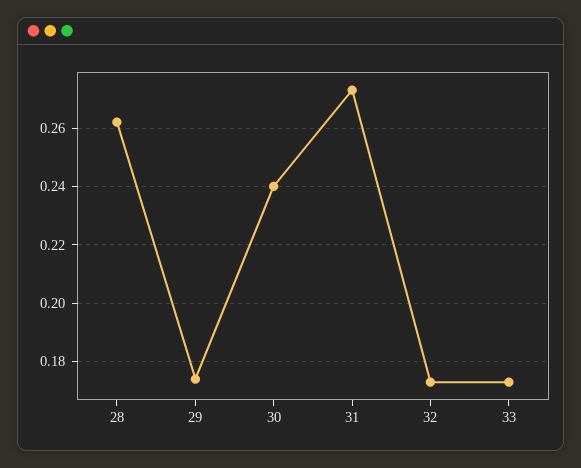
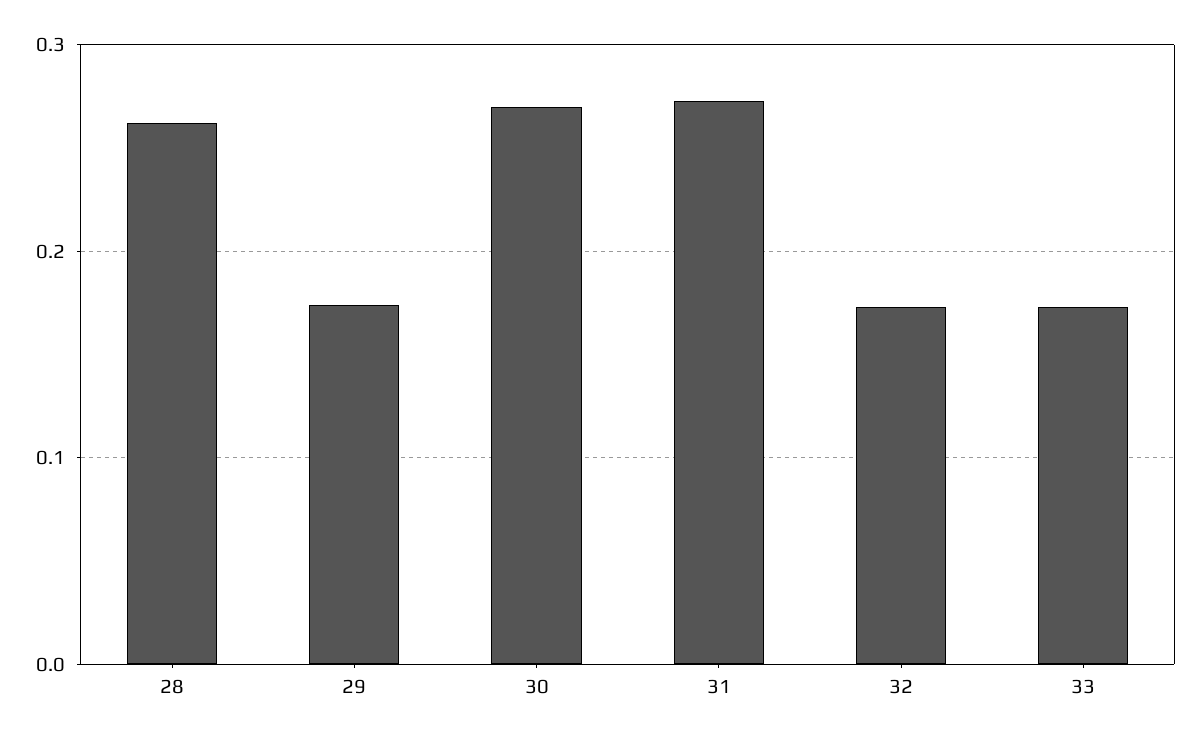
  {
    "28": 0.26,
    "29": 0.175,
-   "30": 0.24,
+   "30": 0.27,
    "31": 0.275,
    "32": 0.175,
    "33": 0.175
  }

